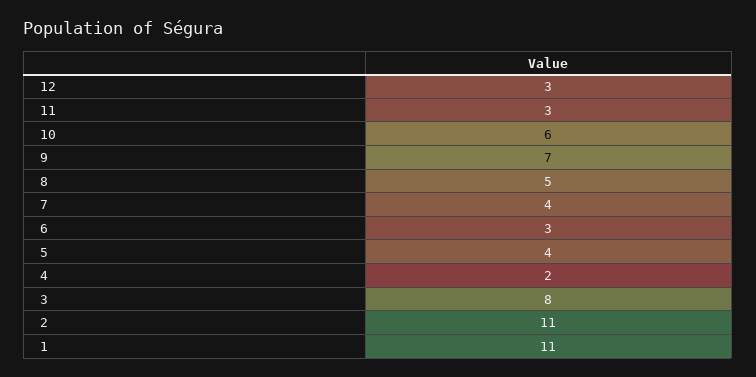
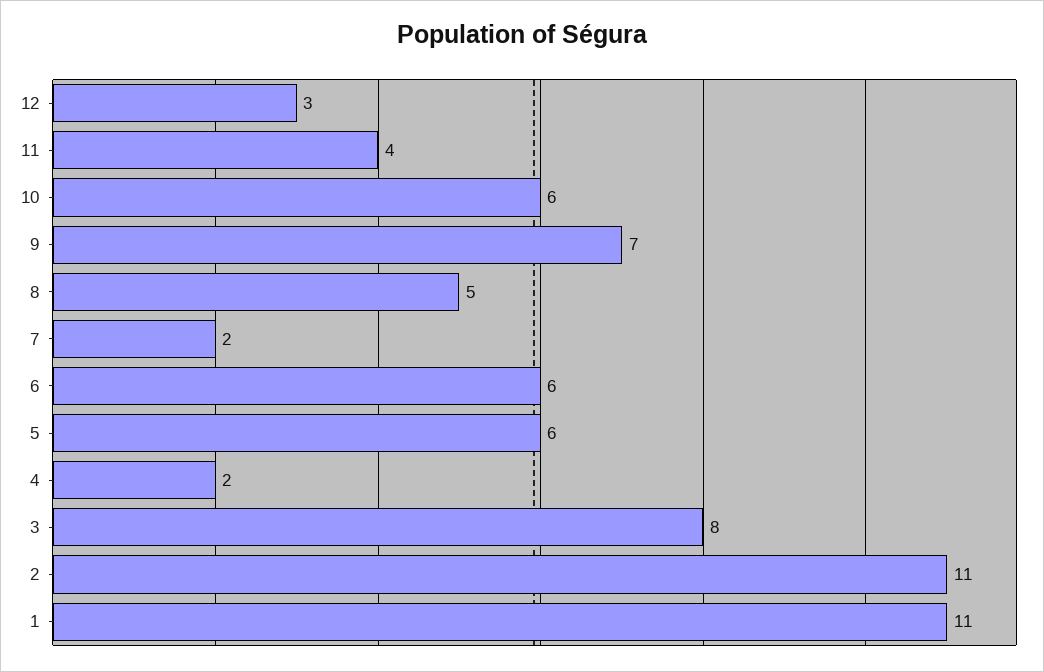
  {
    "12": 3,
-   "11": 3,
+   "11": 4,
    "10": 6,
    "9": 7,
    "8": 5,
-   "7": 4,
+   "7": 2,
-   "6": 3,
+   "6": 6,
-   "5": 4,
+   "5": 6,
    "4": 2,
    "3": 8,
    "2": 11,
    "1": 11
  }

